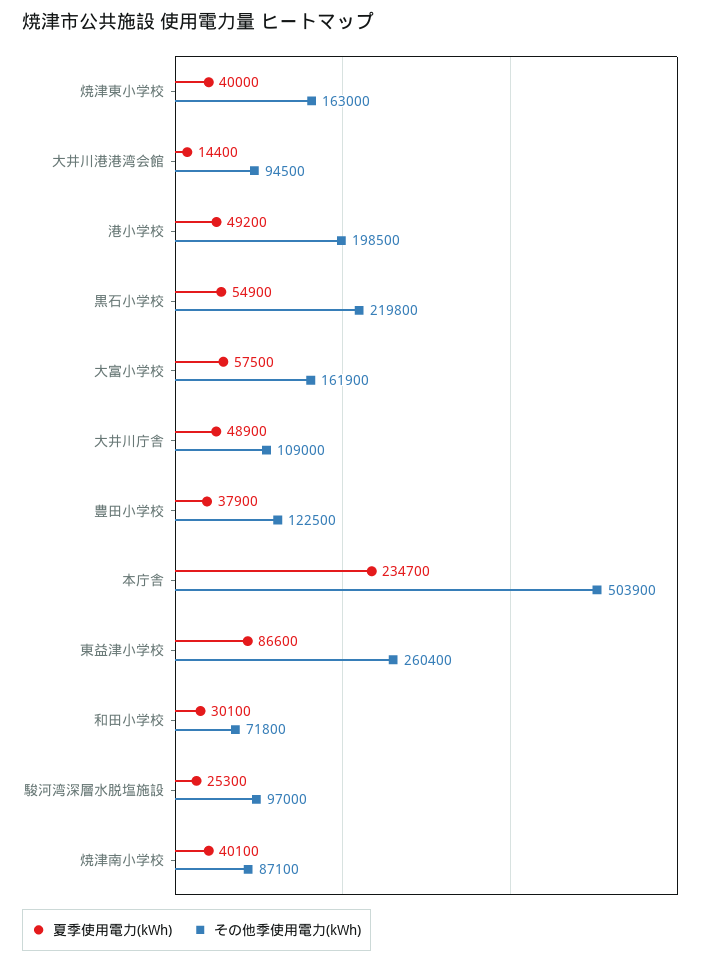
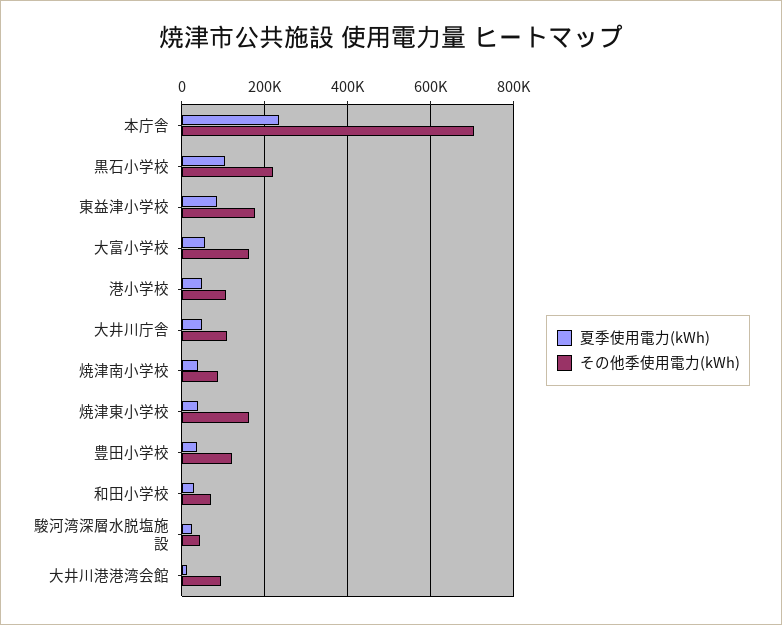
  {
    "夏季使用電力(kWh)": {
      "焼津東小学校": 40000,
      "大井川港港湾会館": 14400,
      "港小学校": 49200,
-     "黒石小学校": 54900,
+     "黒石小学校": 100000,
      "大富小学校": 57500,
      "大井川庁舎": 48900,
      "豊田小学校": 37900,
      "本庁舎": 234700,
      "東益津小学校": 86600,
      "和田小学校": 30100,
      "駿河湾深層水脱塩施設": 25300,
      "焼津南小学校": 40100
    },
    "その他季使用電力(kWh)": {
      "焼津東小学校": 163000,
      "大井川港港湾会館": 94500,
-     "港小学校": 198500,
+     "港小学校": 100000,
      "黒石小学校": 219800,
      "大富小学校": 161900,
      "大井川庁舎": 109000,
      "豊田小学校": 122500,
-     "本庁舎": 503900,
+     "本庁舎": 700000,
-     "東益津小学校": 260400,
+     "東益津小学校": 180000,
      "和田小学校": 71800,
-     "駿河湾深層水脱塩施設": 97000,
+     "駿河湾深層水脱塩施設": 40000,
      "焼津南小学校": 87100
    }
  }

